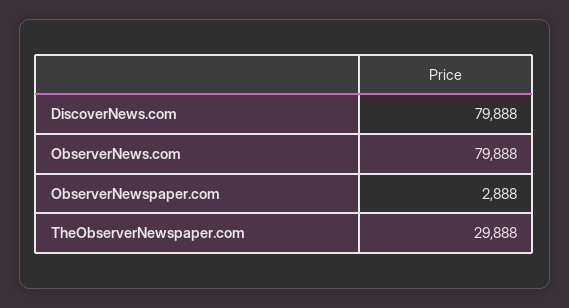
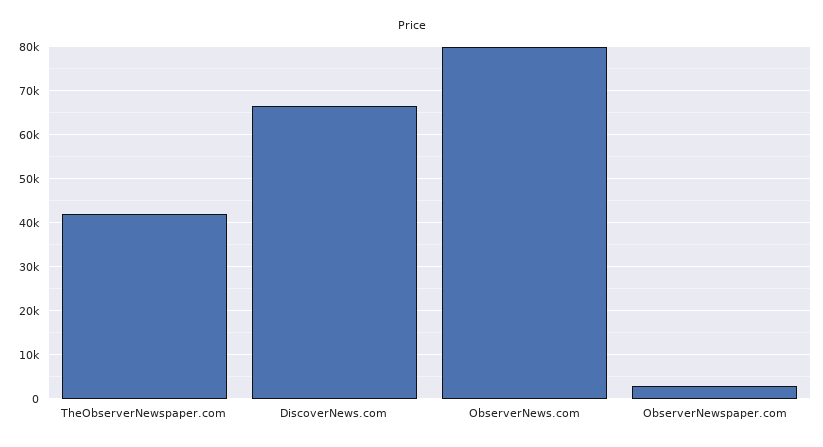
  {
-   "DiscoverNews.com": 79888,
+   "DiscoverNews.com": 66000,
    "ObserverNews.com": 79888,
    "ObserverNewspaper.com": 2888,
-   "TheObserverNewspaper.com": 29888
+   "TheObserverNewspaper.com": 42000
  }

